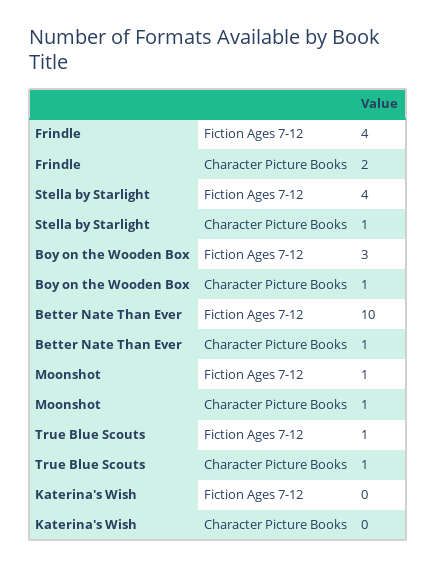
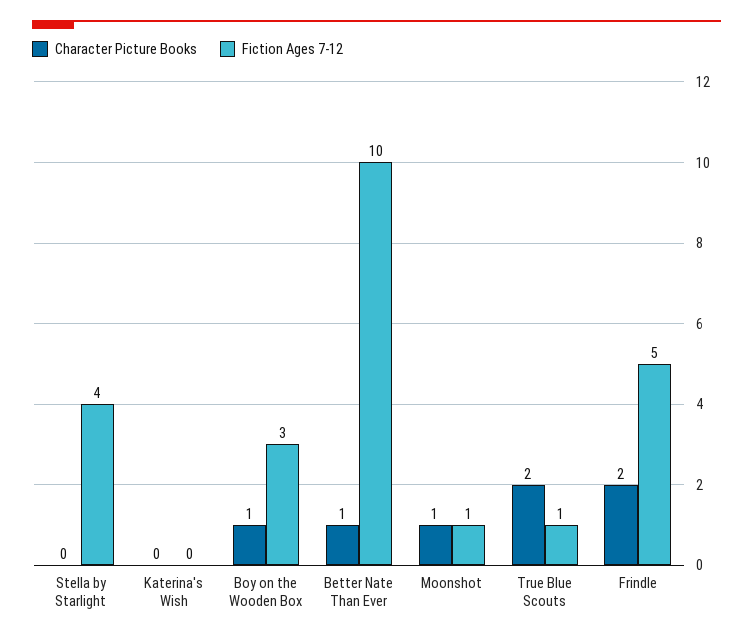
  {
    "Fiction Ages 7-12": {
-     "Frindle": 4,
+     "Frindle": 5,
      "Stella by Starlight": 4,
      "Boy on the Wooden Box": 3,
      "Better Nate Than Ever": 10,
      "Moonshot": 1,
      "True Blue Scouts": 1,
      "Katerina's Wish": 0
    },
    "Character Picture Books": {
      "Frindle": 2,
-     "Stella by Starlight": 1,
+     "Stella by Starlight": 0,
      "Boy on the Wooden Box": 1,
      "Better Nate Than Ever": 1,
      "Moonshot": 1,
-     "True Blue Scouts": 1,
+     "True Blue Scouts": 2,
      "Katerina's Wish": 0
    }
  }

